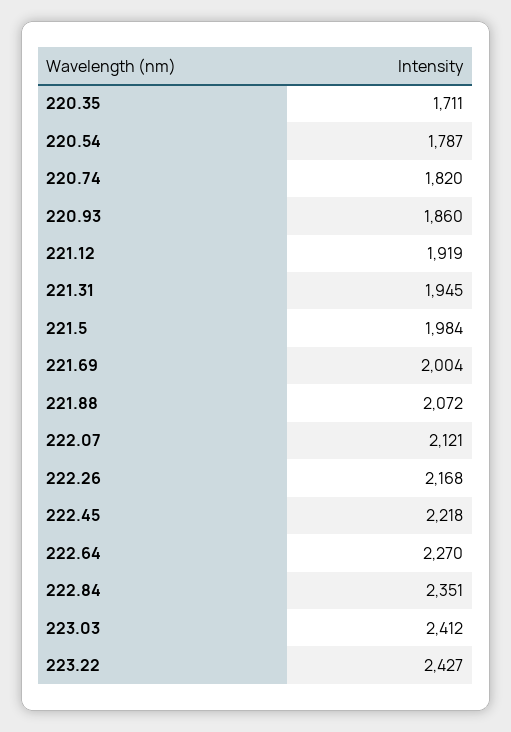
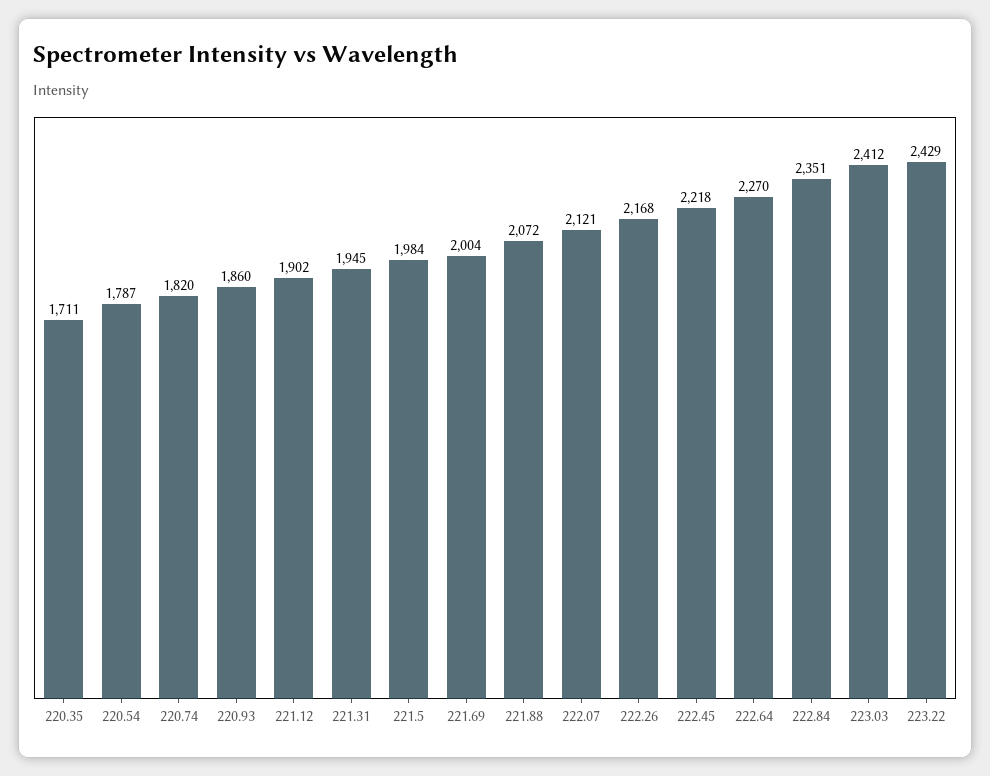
  {
    "220.35": 1711,
    "220.54": 1787,
    "220.74": 1820,
    "220.93": 1860,
-   "221.12": 1919,
+   "221.12": 1902,
    "221.31": 1945,
    "221.5": 1984,
    "221.69": 2004,
    "221.88": 2072,
    "222.07": 2121,
    "222.26": 2168,
    "222.45": 2218,
    "222.64": 2270,
    "222.84": 2351,
    "223.03": 2412,
-   "223.22": 2427
+   "223.22": 2429
  }

